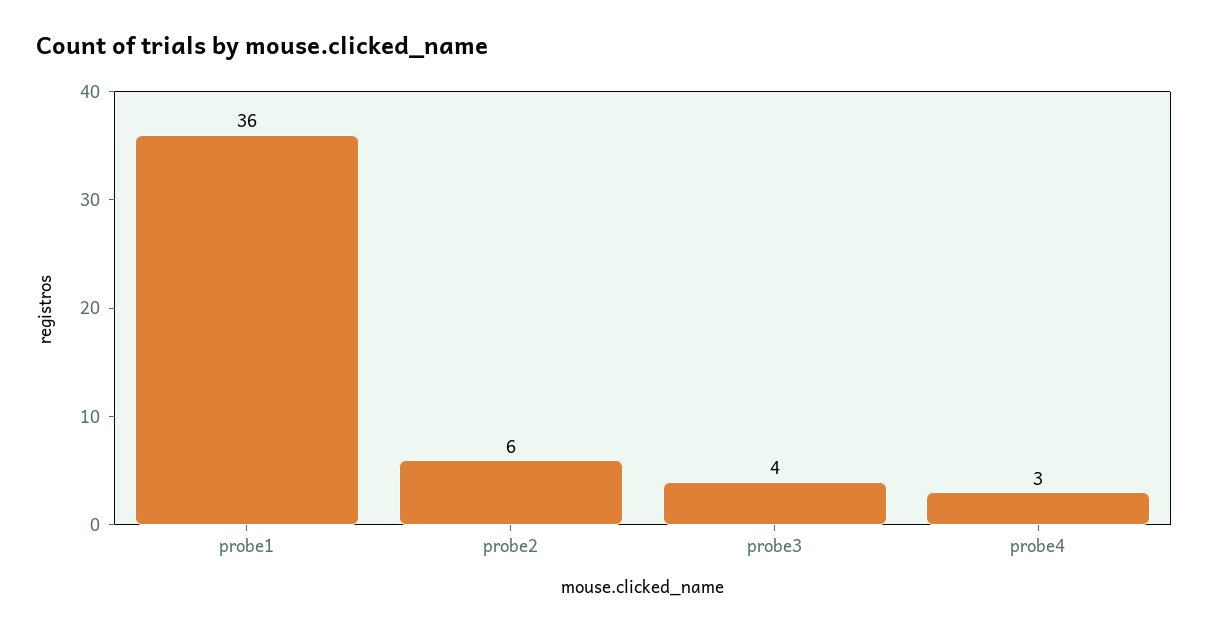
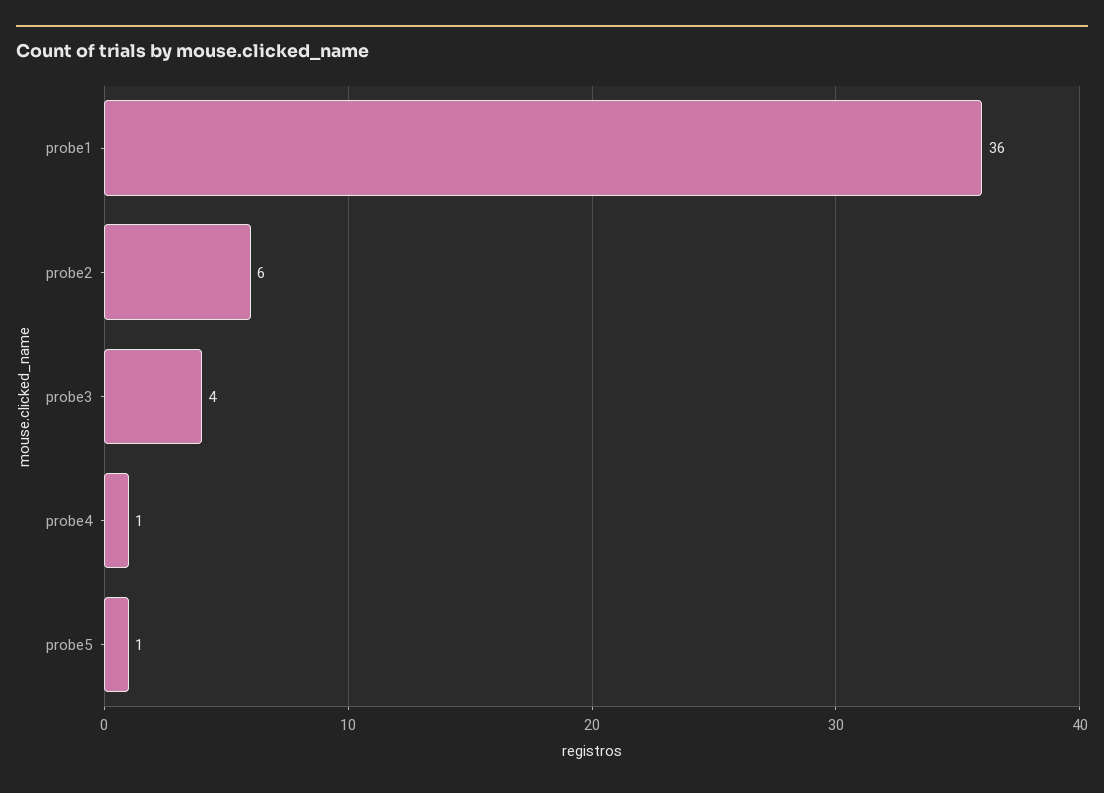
  {
    "probe1": 36,
    "probe2": 6,
    "probe3": 4,
-   "probe4": 3
+   "probe4": 1,
+   "probe5": 1
  }

